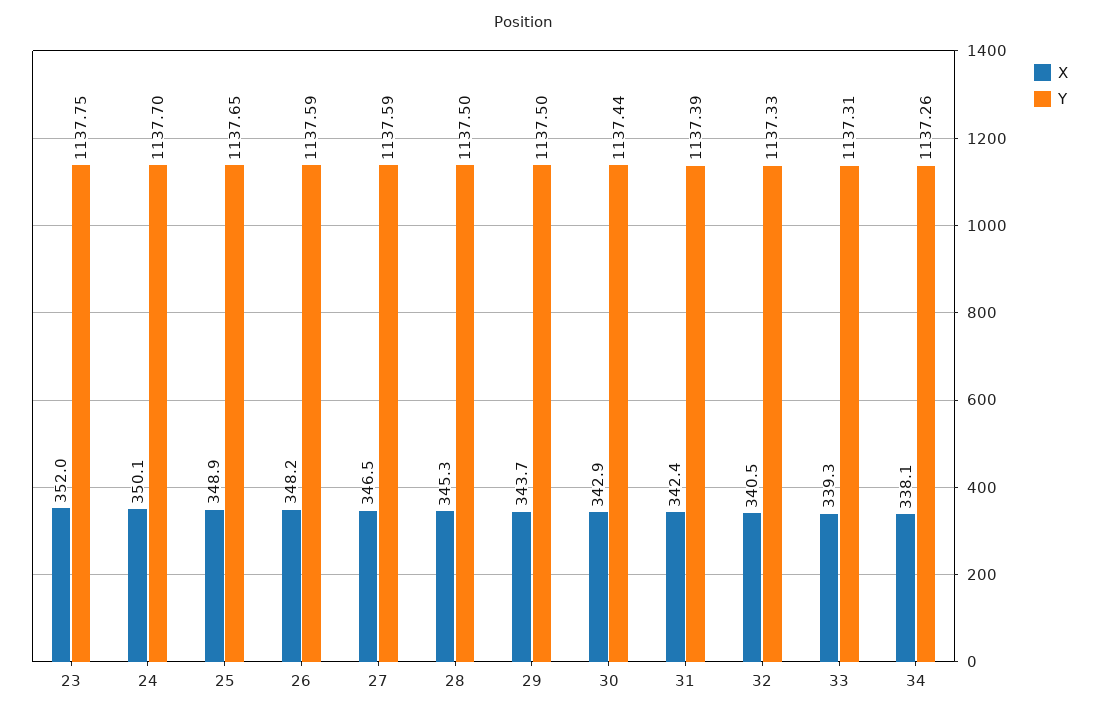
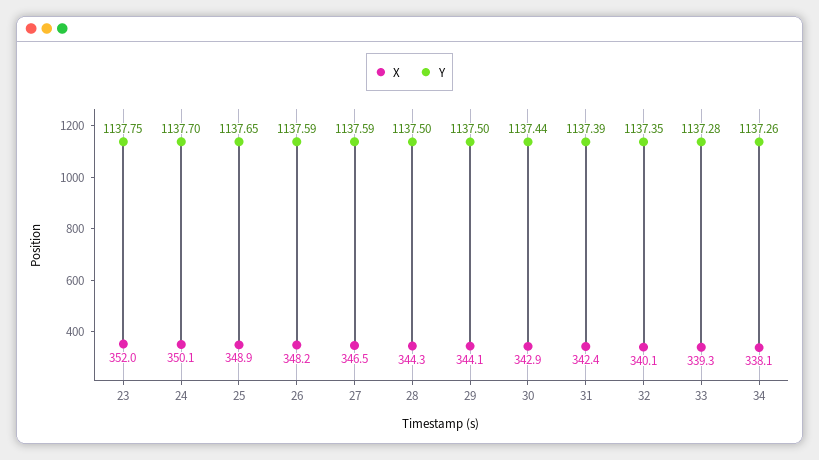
  {
    "X": {
      "23": 352,
      "24": 350.1,
      "25": 348.9,
      "26": 348.2,
      "27": 346.5,
-     "28": 345.3,
+     "28": 344.3,
-     "29": 343.7,
+     "29": 344.1,
      "30": 342.9,
      "31": 342.4,
-     "32": 340.5,
+     "32": 340.1,
      "33": 339.3,
      "34": 338.1
    },
    "Y": {
      "23": 1137.75,
      "24": 1137.7,
      "25": 1137.65,
      "26": 1137.59,
      "27": 1137.59,
      "28": 1137.5,
      "29": 1137.5,
      "30": 1137.44,
      "31": 1137.39,
-     "32": 1137.33,
+     "32": 1137.35,
-     "33": 1137.31,
+     "33": 1137.28,
      "34": 1137.26
    }
  }

